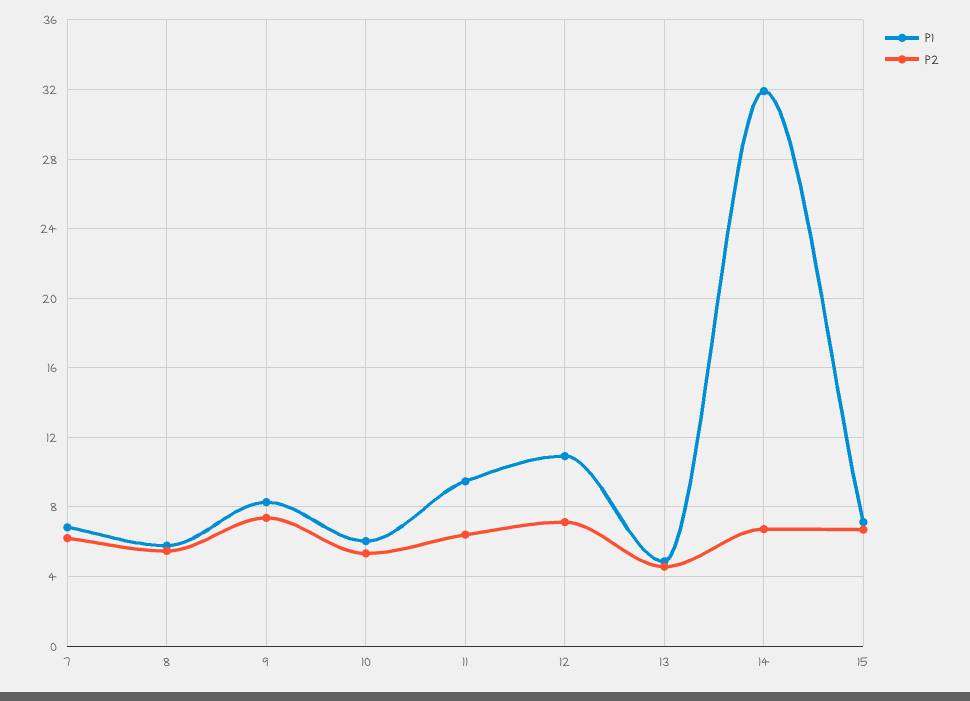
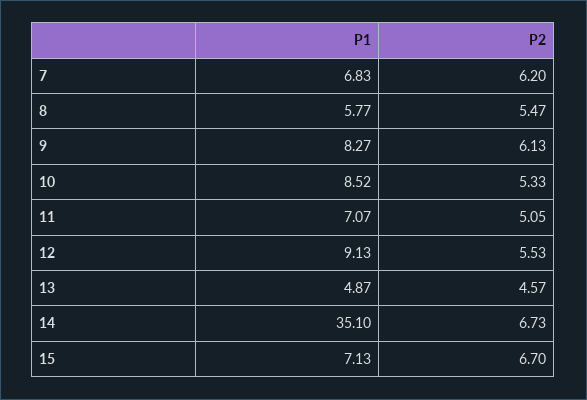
  {
    "P1": {
      "7": 6.83,
      "8": 5.77,
      "9": 8.27,
-     "10": 6,
+     "10": 8.52,
-     "11": 9.5,
+     "11": 7.07,
-     "12": 11,
+     "12": 9.13,
      "13": 4.87,
-     "14": 32,
+     "14": 35.1,
      "15": 7.13
    },
    "P2": {
      "7": 6.2,
      "8": 5.47,
-     "9": 7.5,
+     "9": 6.13,
      "10": 5.33,
-     "11": 6.5,
+     "11": 5.05,
-     "12": 7,
+     "12": 5.53,
      "13": 4.57,
      "14": 6.73,
      "15": 6.7
    }
  }

